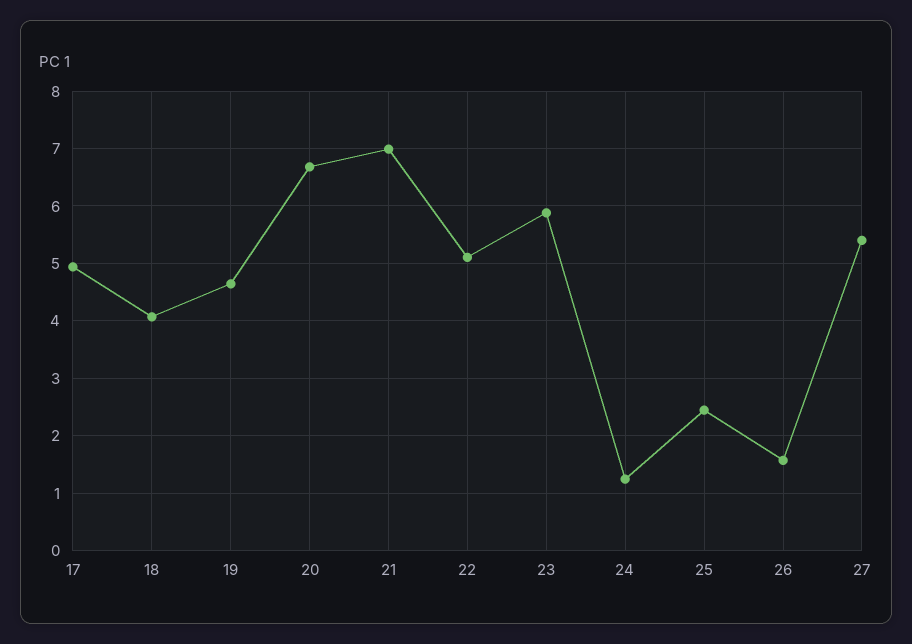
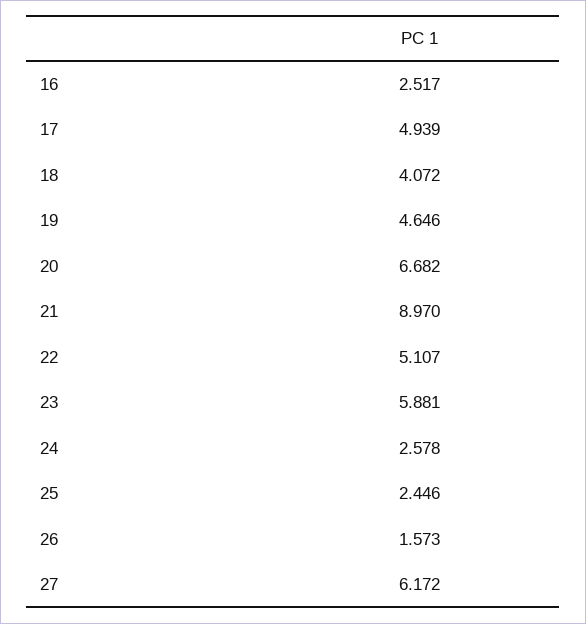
  {
    "17": 4.939,
    "18": 4.072,
    "19": 4.646,
    "20": 6.682,
-   "21": 7,
+   "21": 8.97,
    "22": 5.107,
    "23": 5.881,
-   "24": 1.2,
+   "24": 2.578,
    "25": 2.446,
    "26": 1.573,
-   "27": 5.4
+   "27": 6.172,
+   "16": 2.517
  }

